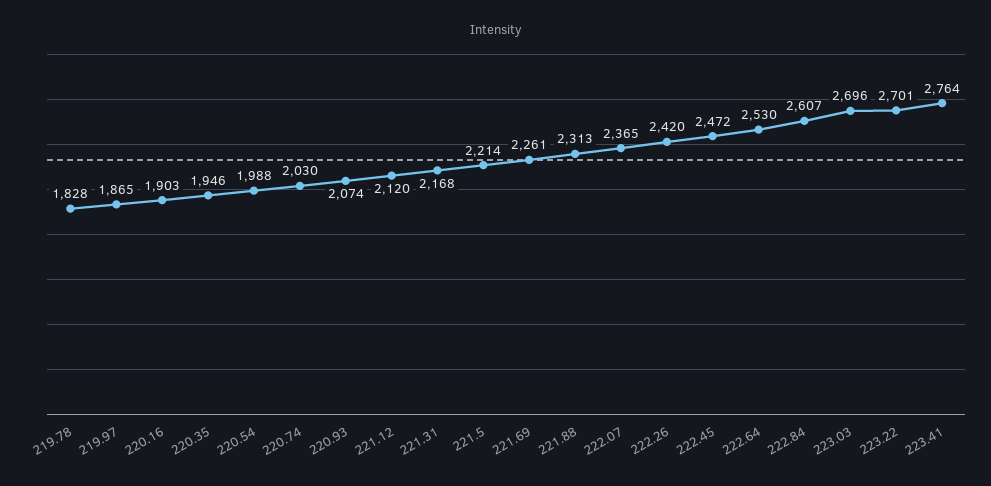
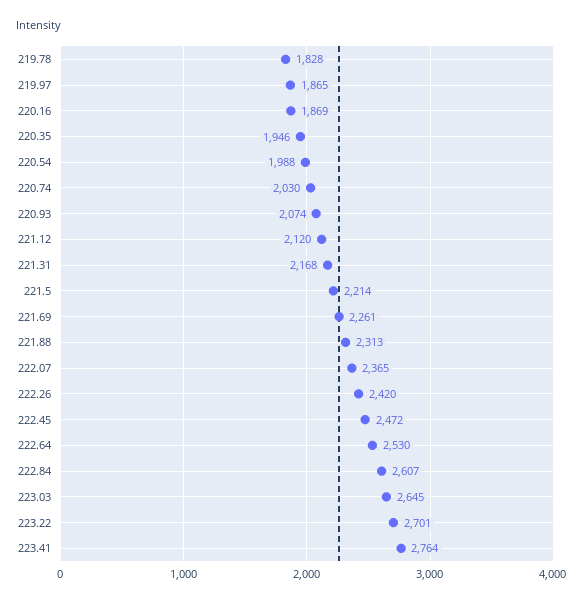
  {
    "219.78": 1828,
    "219.97": 1865,
-   "220.16": 1903,
+   "220.16": 1869,
    "220.35": 1946,
    "220.54": 1988,
    "220.74": 2030,
    "220.93": 2074,
    "221.12": 2120,
    "221.31": 2168,
    "221.5": 2214,
    "221.69": 2261,
    "221.88": 2313,
    "222.07": 2365,
    "222.26": 2420,
    "222.45": 2472,
    "222.64": 2530,
    "222.84": 2607,
-   "223.03": 2696,
+   "223.03": 2645,
    "223.22": 2701,
    "223.41": 2764
  }

